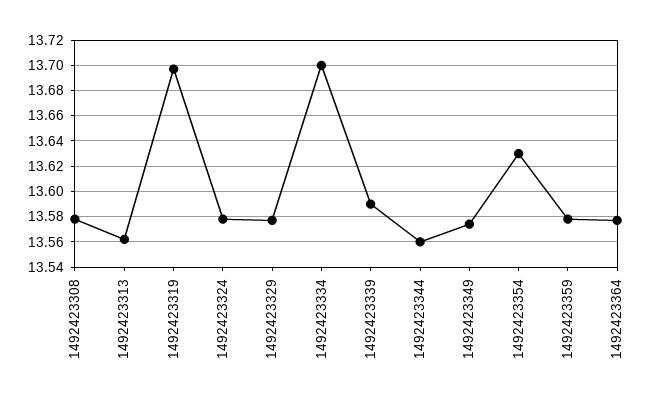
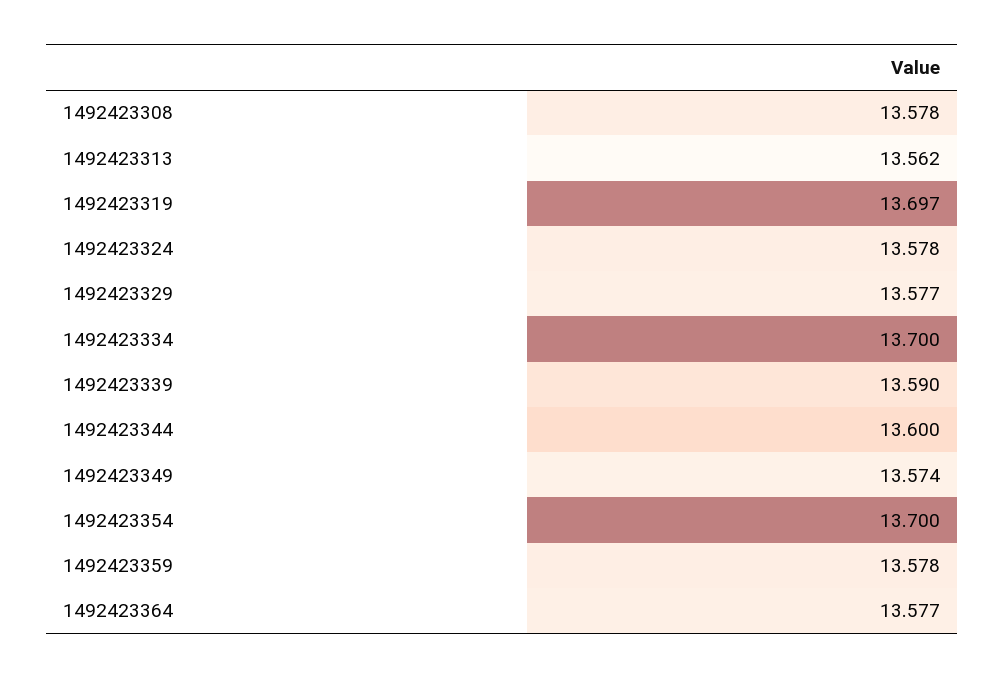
  {
    "1492423308": 13.578,
    "1492423313": 13.562,
    "1492423319": 13.697,
    "1492423324": 13.578,
    "1492423329": 13.577,
    "1492423334": 13.7,
    "1492423339": 13.59,
-   "1492423344": 13.56,
+   "1492423344": 13.6,
    "1492423349": 13.574,
-   "1492423354": 13.63,
+   "1492423354": 13.7,
    "1492423359": 13.578,
    "1492423364": 13.577
  }

